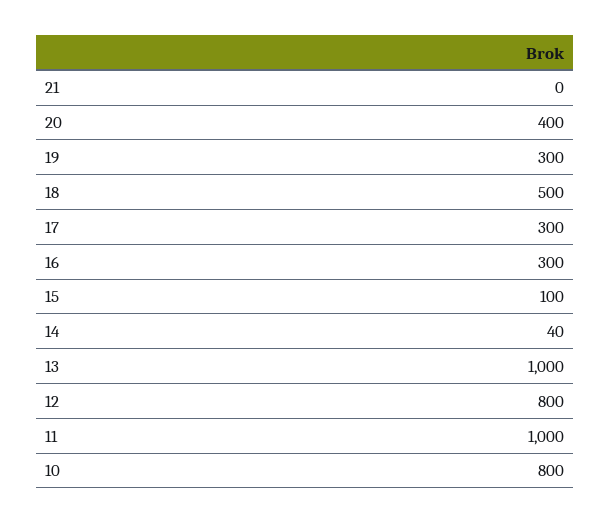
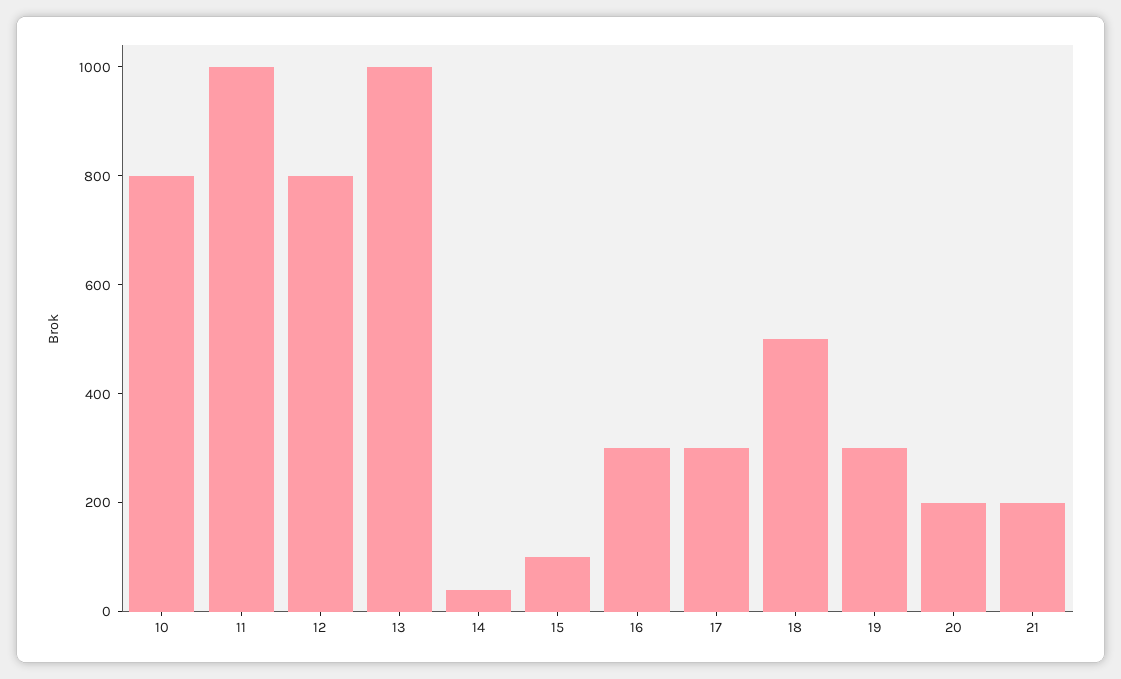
  {
-   "21": 0,
+   "21": 200,
-   "20": 400,
+   "20": 200,
    "19": 300,
    "18": 500,
    "17": 300,
    "16": 300,
    "15": 100,
    "14": 40,
    "13": 1000,
    "12": 800,
    "11": 1000,
    "10": 800
  }

